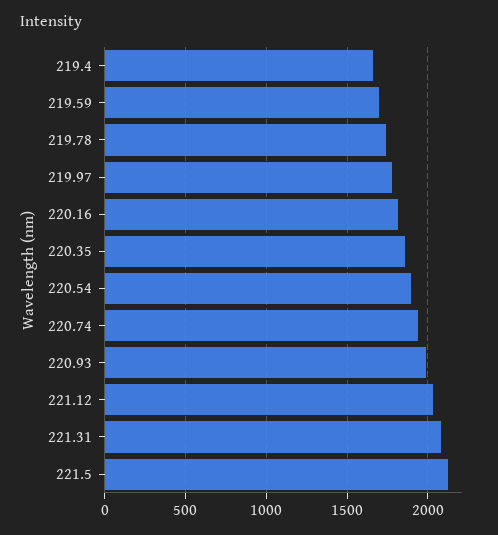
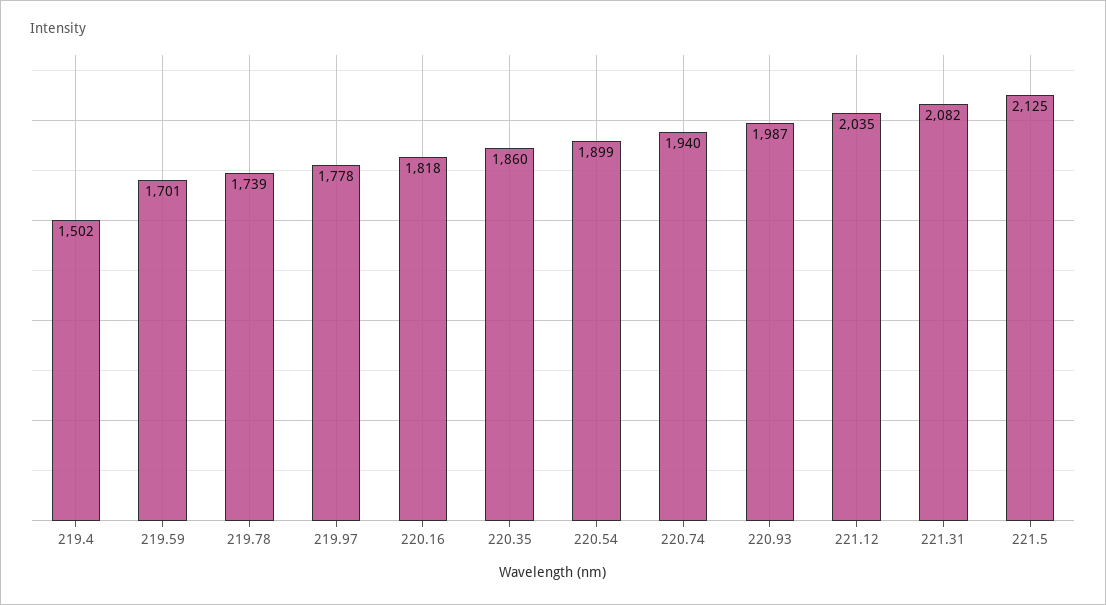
  {
-   "219.4": 1650,
+   "219.4": 1502,
    "219.59": 1701,
    "219.78": 1739,
    "219.97": 1778,
    "220.16": 1818,
    "220.35": 1860,
    "220.54": 1899,
    "220.74": 1940,
    "220.93": 1987,
    "221.12": 2035,
    "221.31": 2082,
    "221.5": 2125
  }

